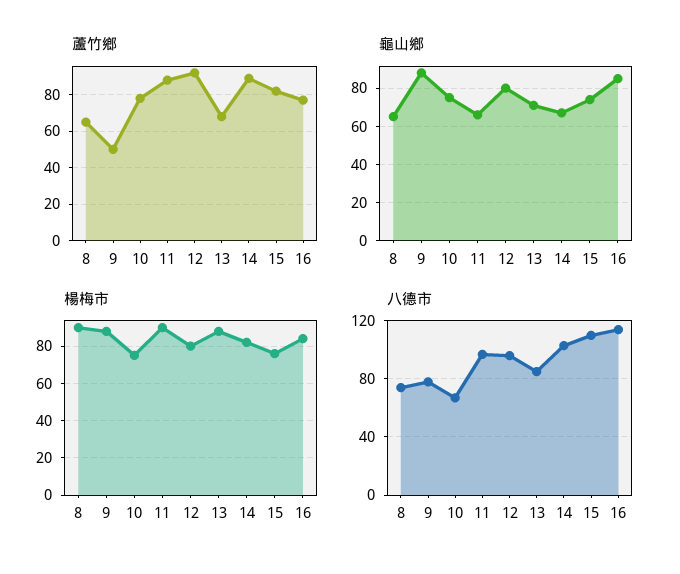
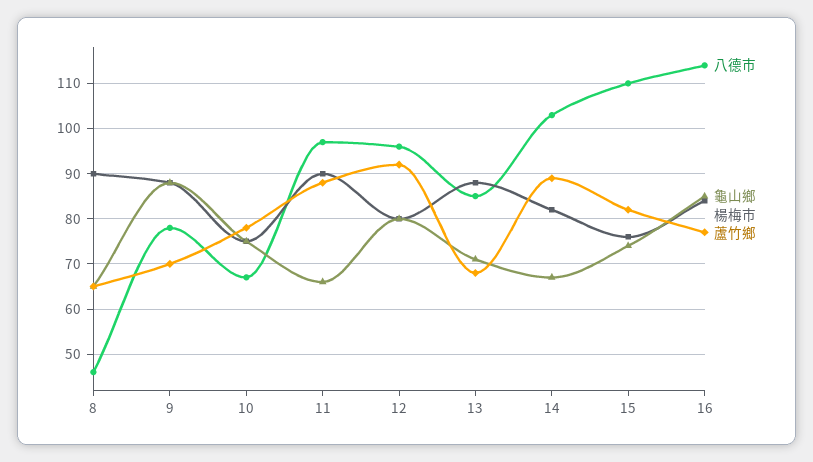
  {
    "蘆竹鄉": {
      "8": 65,
-     "9": 50,
+     "9": 70,
      "10": 80,
      "11": 90,
      "12": 90,
      "13": 70,
      "14": 90,
      "15": 80,
      "16": 75
    },
    "龜山鄉": {
      "8": 65,
      "9": 90,
      "10": 75,
      "11": 65,
      "12": 80,
      "13": 70,
      "14": 65,
      "15": 75,
      "16": 85
    },
    "楊梅市": {
      "8": 90,
      "9": 90,
      "10": 75,
      "11": 90,
      "12": 80,
      "13": 90,
      "14": 80,
      "15": 75,
      "16": 85
    },
    "八德市": {
-     "8": 75,
+     "8": 45,
      "9": 80,
      "10": 65,
      "11": 95,
      "12": 95,
      "13": 85,
      "14": 105,
      "15": 110,
      "16": 115
    }
  }

